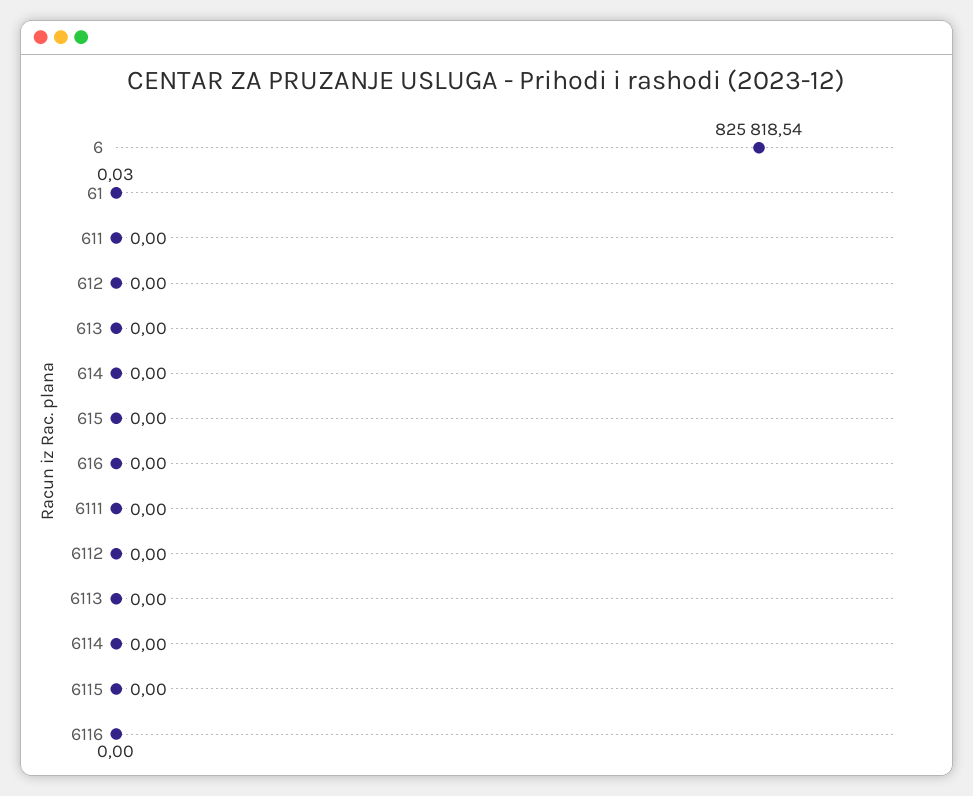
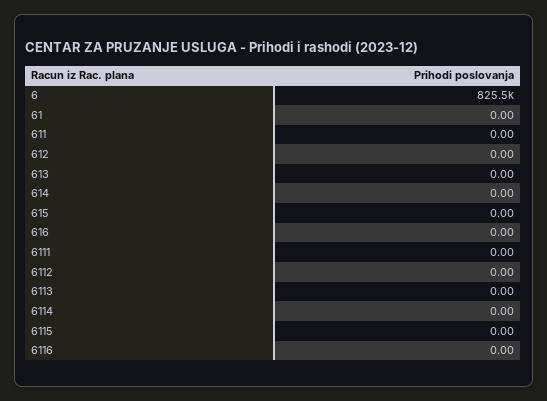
  {
-   "6": 825818.54,
+   "6": 825500,
-   "61": 0.03,
+   "61": 0,
    "611": 0,
    "612": 0,
    "613": 0,
    "614": 0,
    "615": 0,
    "616": 0,
    "6111": 0,
    "6112": 0,
    "6113": 0,
    "6114": 0,
    "6115": 0,
    "6116": 0
  }

